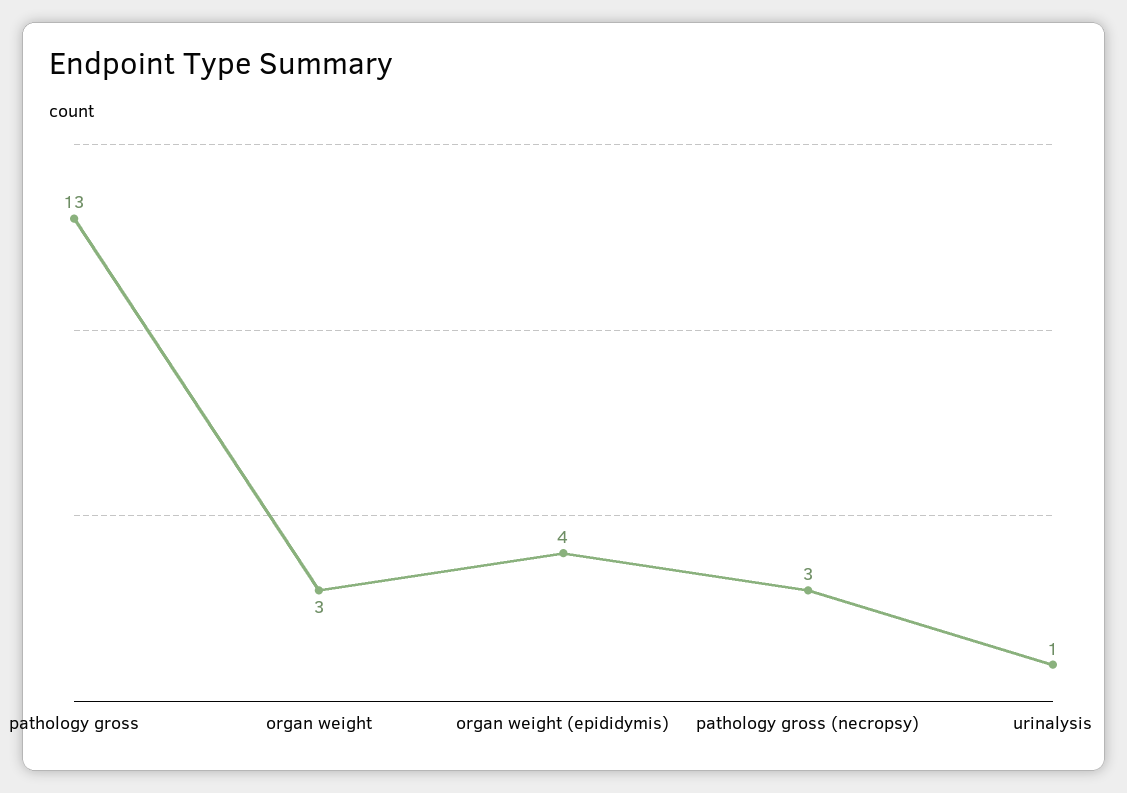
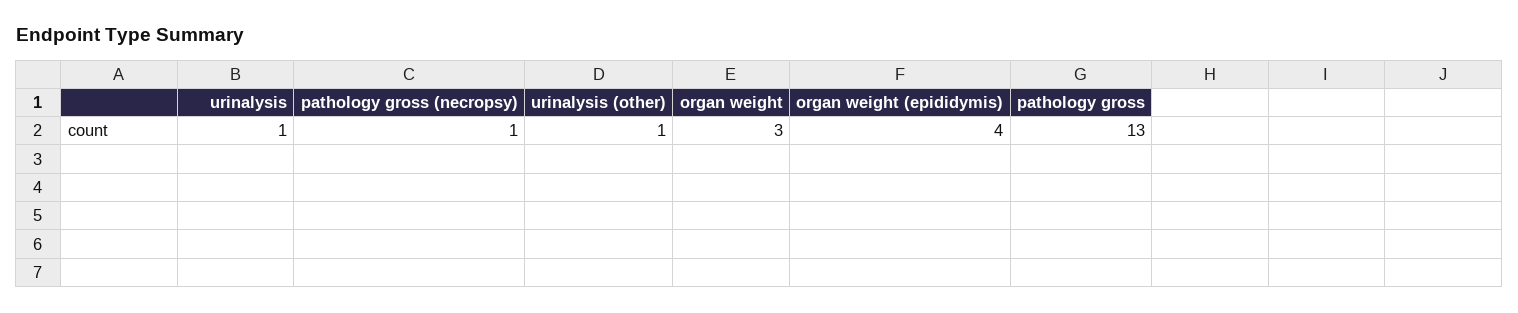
  {
    "pathology gross": 13,
    "organ weight": 3,
    "organ weight (epididymis)": 4,
-   "pathology gross (necropsy)": 3,
+   "pathology gross (necropsy)": 1,
-   "urinalysis": 1
+   "urinalysis": 1,
+   "urinalysis (other)": 1
  }

